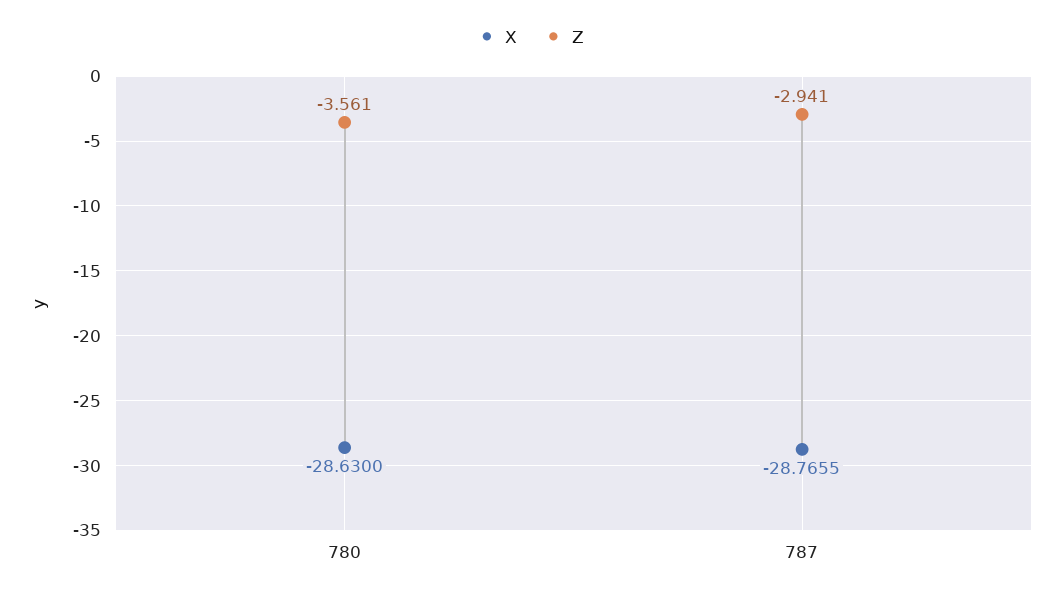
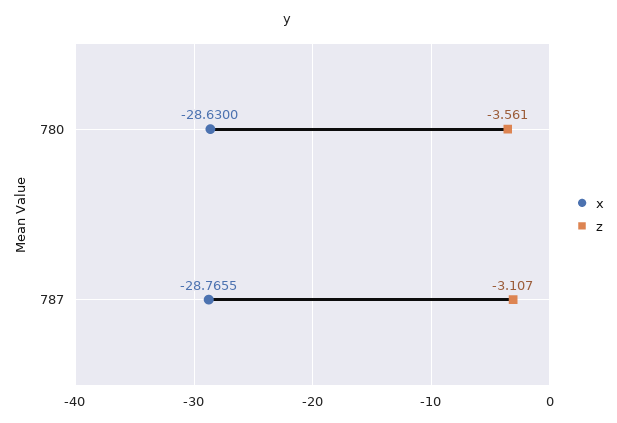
  {
    "X": {
      "780": -28.63,
      "787": -28.7655
    },
    "Z": {
      "780": -3.561,
-     "787": -2.941
+     "787": -3.107
    }
  }

